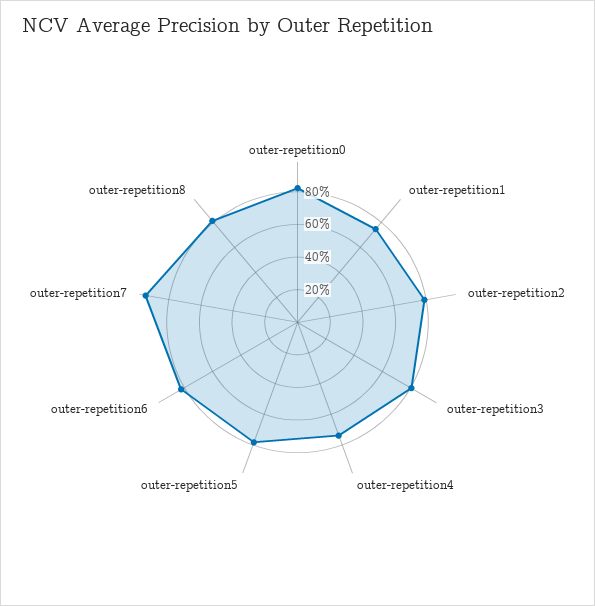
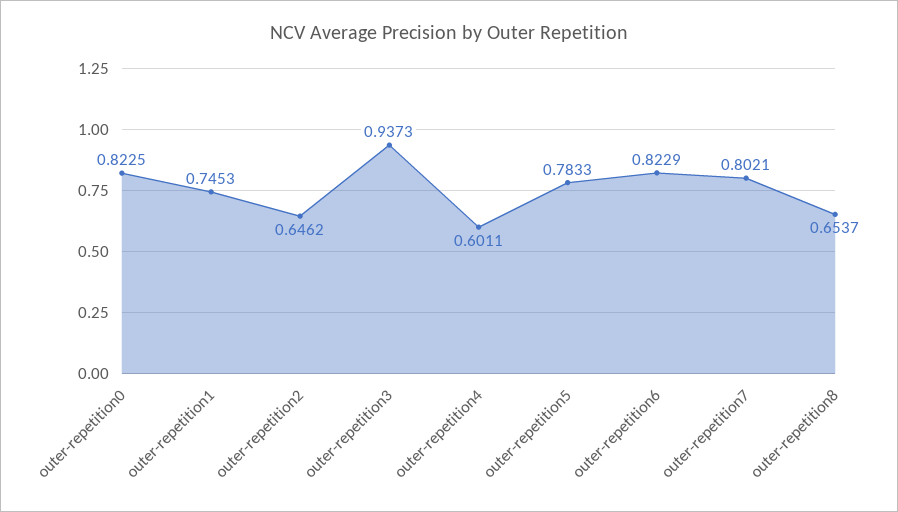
  {
    "outer-repetition0": 0.8225,
    "outer-repetition1": 0.7453,
-   "outer-repetition2": 0.8,
+   "outer-repetition2": 0.6462,
-   "outer-repetition3": 0.8,
+   "outer-repetition3": 0.9373,
-   "outer-repetition4": 0.75,
+   "outer-repetition4": 0.6011,
    "outer-repetition5": 0.7833,
    "outer-repetition6": 0.8229,
-   "outer-repetition7": 0.95,
+   "outer-repetition7": 0.8021,
-   "outer-repetition8": 0.8
+   "outer-repetition8": 0.6537
  }

